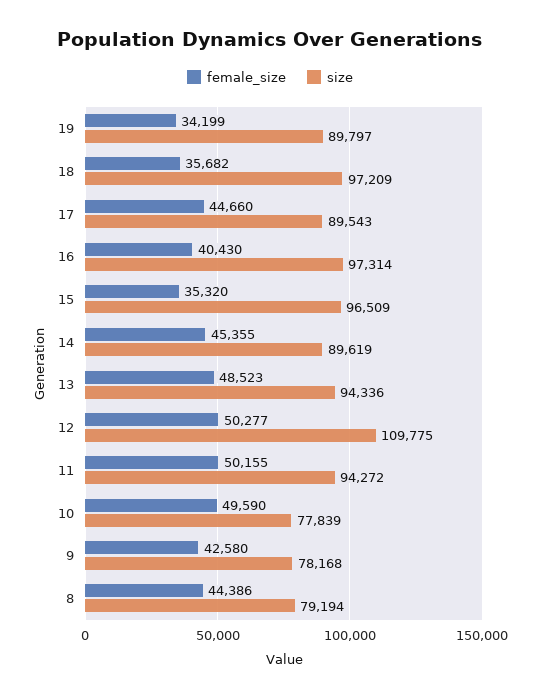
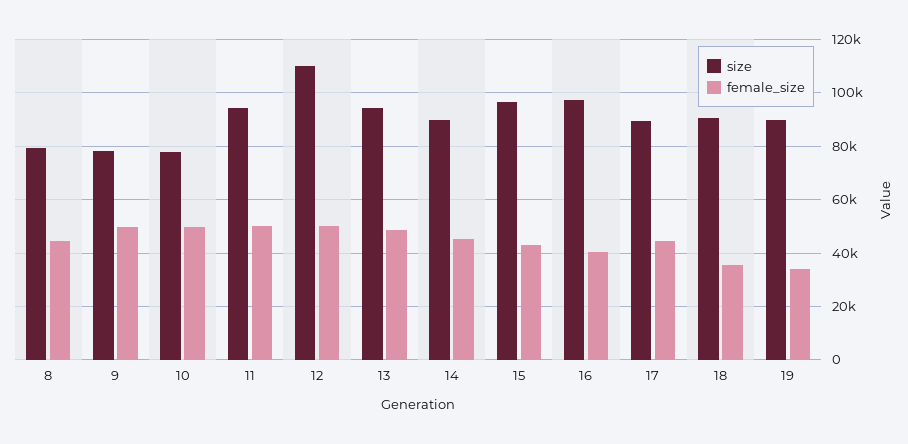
  {
    "female_size": {
      "19": 34199,
      "18": 35682,
      "17": 44660,
      "16": 40430,
-     "15": 35320,
+     "15": 42500,
      "14": 45355,
      "13": 48523,
      "12": 50277,
      "11": 50155,
      "10": 49590,
-     "9": 42580,
+     "9": 50000,
      "8": 44386
    },
    "size": {
      "19": 89797,
-     "18": 97209,
+     "18": 90000,
      "17": 89543,
      "16": 97314,
      "15": 96509,
      "14": 89619,
      "13": 94336,
      "12": 109775,
      "11": 94272,
      "10": 77839,
      "9": 78168,
      "8": 79194
    }
  }

